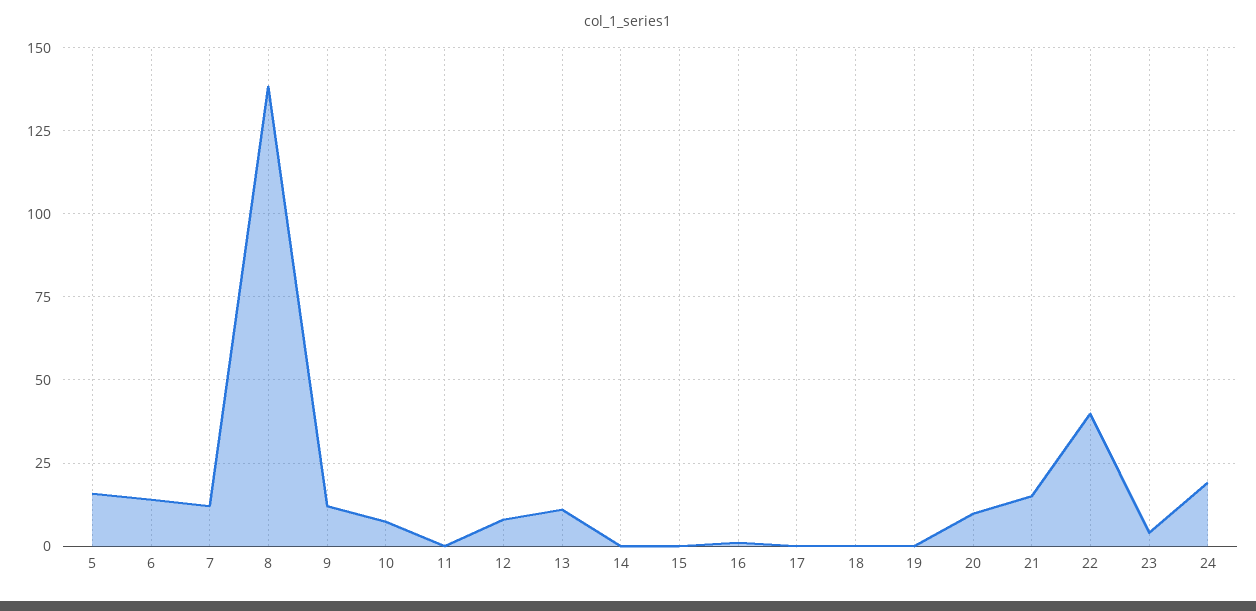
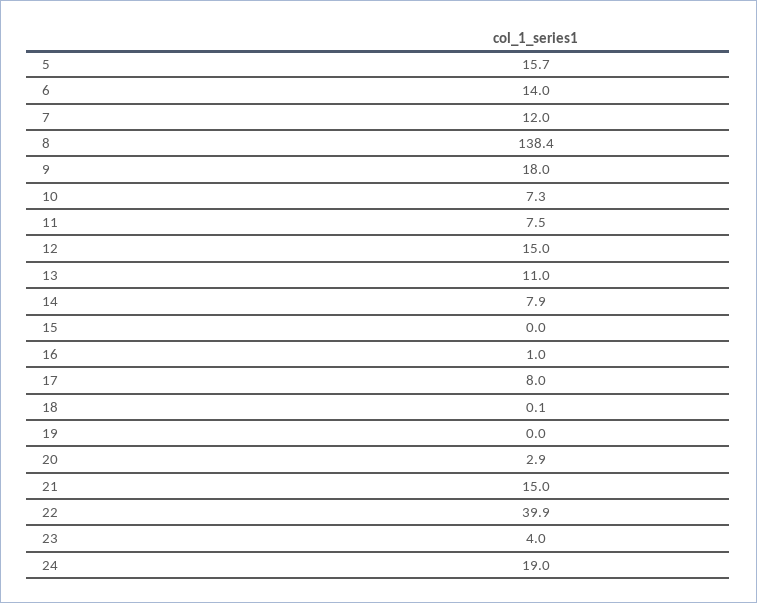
  {
    "5": 15.7,
    "6": 14,
    "7": 12,
    "8": 138.4,
-   "9": 12.5,
+   "9": 18,
    "10": 7.3,
-   "11": 0,
+   "11": 7.5,
-   "12": 7.5,
+   "12": 15,
    "13": 11,
-   "14": 0,
+   "14": 7.9,
    "15": 0,
    "16": 1,
-   "17": 0,
+   "17": 8,
    "18": 0.1,
    "19": 0,
-   "20": 10,
+   "20": 2.9,
    "21": 15,
    "22": 39.9,
    "23": 4,
    "24": 19
  }

